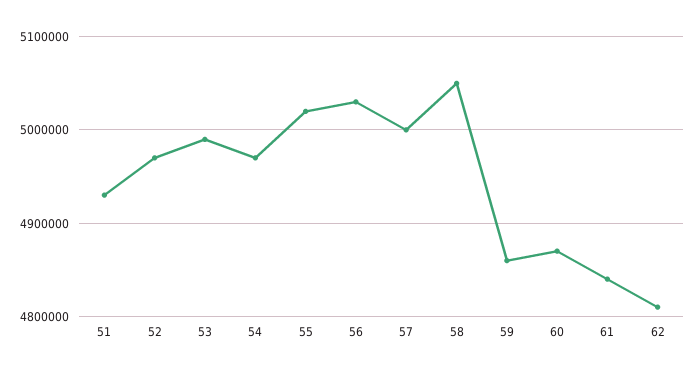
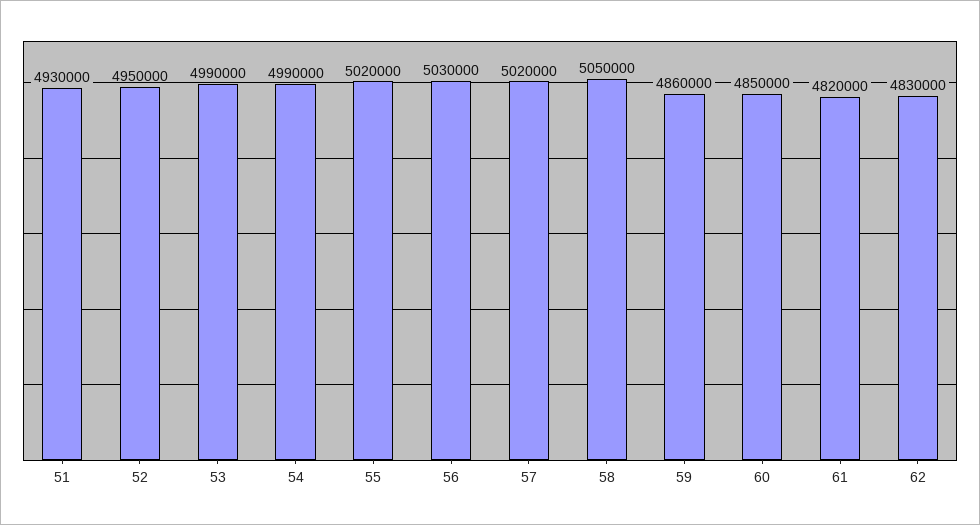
  {
    "51": 4930000,
-   "52": 4970000,
+   "52": 4950000,
    "53": 4990000,
-   "54": 4970000,
+   "54": 4990000,
    "55": 5020000,
    "56": 5030000,
-   "57": 5000000,
+   "57": 5020000,
    "58": 5050000,
    "59": 4860000,
-   "60": 4870000,
+   "60": 4850000,
-   "61": 4840000,
+   "61": 4820000,
-   "62": 4810000
+   "62": 4830000
  }

